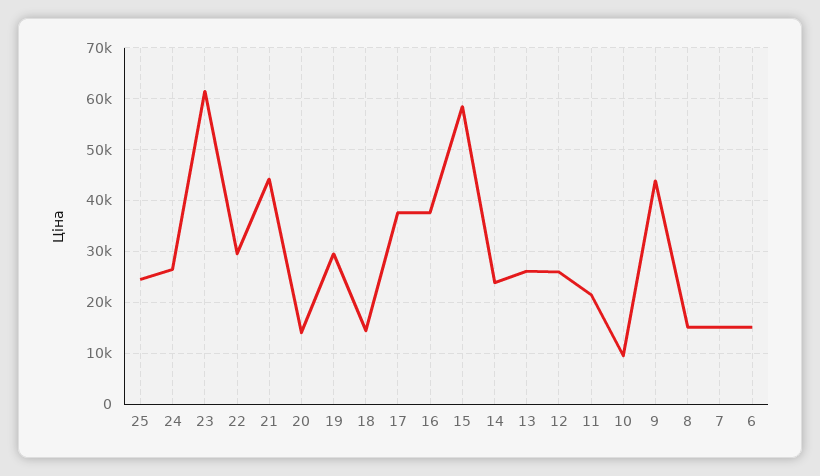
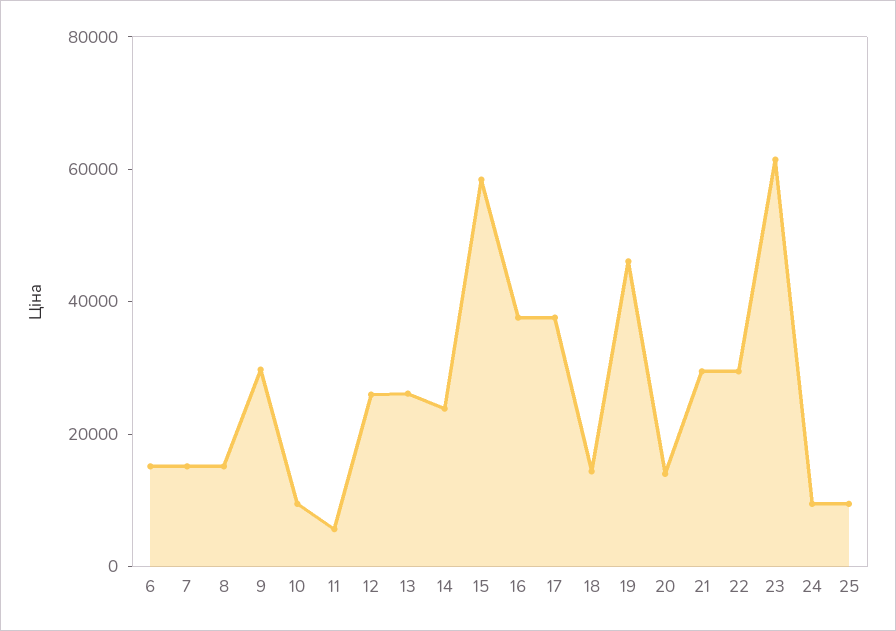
  {
-   "25": 24000,
+   "25": 10000,
-   "24": 26000,
+   "24": 10000,
    "23": 62000,
    "22": 30000,
-   "21": 44000,
+   "21": 30000,
    "20": 14000,
-   "19": 30000,
+   "19": 45000,
    "18": 14000,
    "17": 38000,
    "16": 38000,
    "15": 58000,
    "14": 24000,
    "13": 26000,
    "12": 26000,
-   "11": 22000,
+   "11": 5000,
    "10": 10000,
-   "9": 44000,
+   "9": 30000,
    "8": 16000,
    "7": 16000,
    "6": 16000
  }

